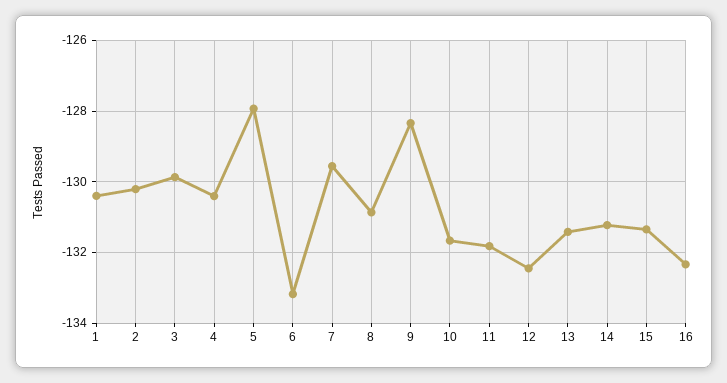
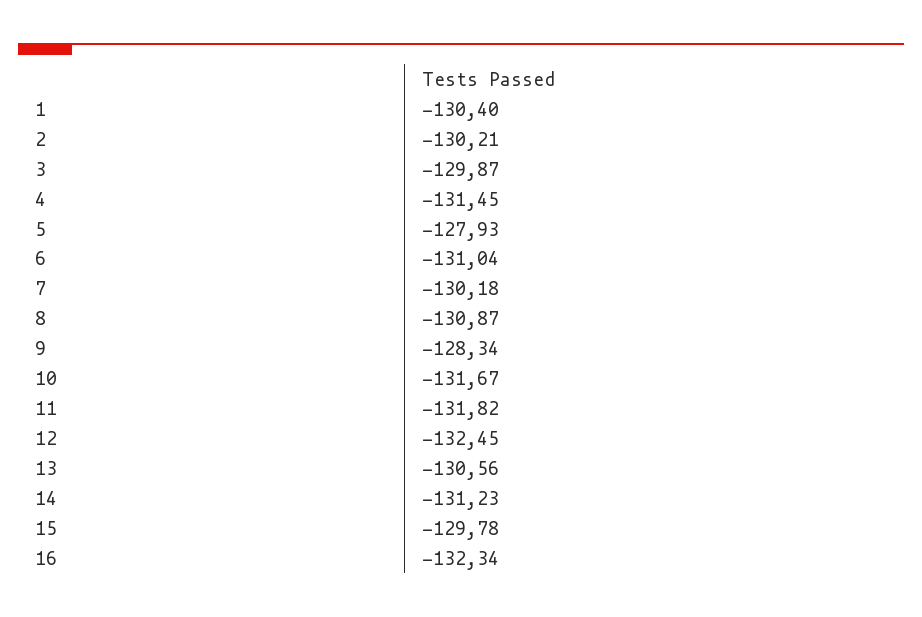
  {
    "1": -130.4,
    "2": -130.21,
    "3": -129.87,
-   "4": -130.4,
+   "4": -131.45,
    "5": -127.93,
-   "6": -133.2,
+   "6": -131.04,
-   "7": -129.6,
+   "7": -130.18,
    "8": -130.87,
    "9": -128.34,
    "10": -131.67,
    "11": -131.82,
    "12": -132.45,
-   "13": -131.4,
+   "13": -130.56,
    "14": -131.23,
-   "15": -131.4,
+   "15": -129.78,
    "16": -132.34
  }

